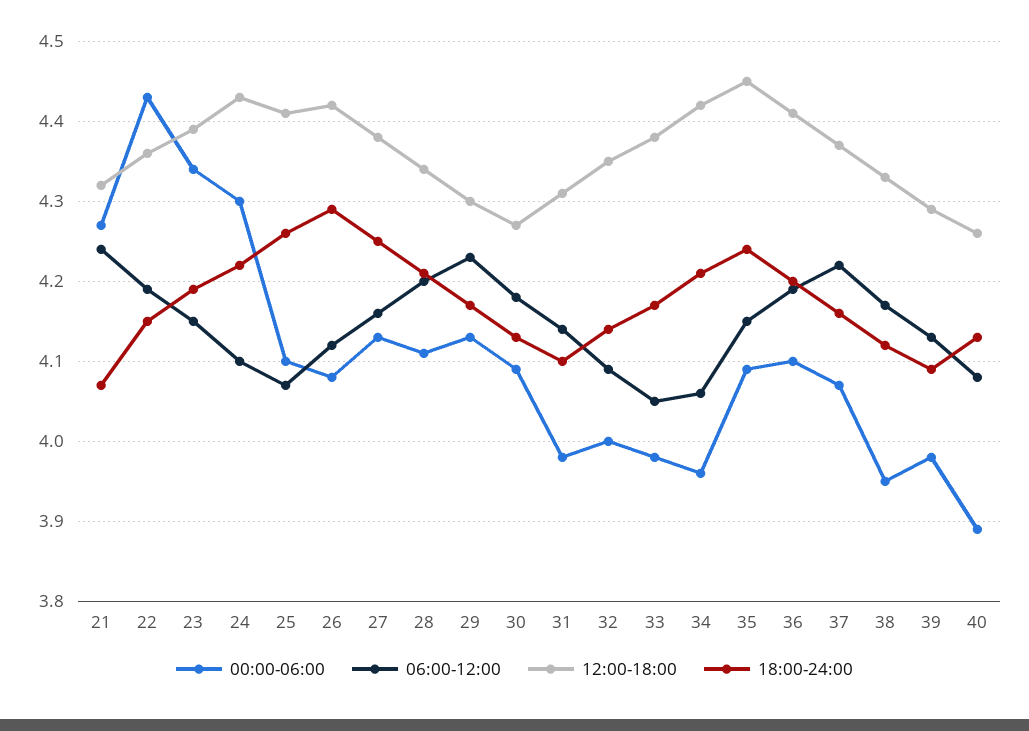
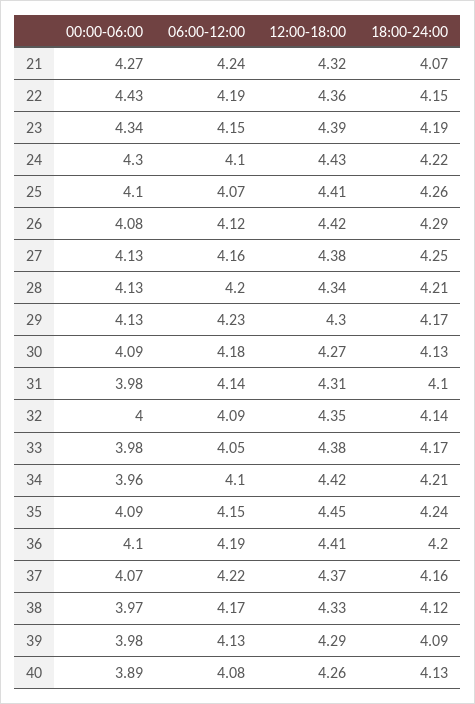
  {
    "00:00-06:00": {
      "21": 4.27,
      "22": 4.43,
      "23": 4.34,
      "24": 4.3,
      "25": 4.1,
      "26": 4.08,
      "27": 4.13,
-     "28": 4.11,
+     "28": 4.13,
      "29": 4.13,
      "30": 4.09,
      "31": 3.98,
      "32": 4,
      "33": 3.98,
      "34": 3.96,
      "35": 4.09,
      "36": 4.1,
      "37": 4.07,
-     "38": 3.95,
+     "38": 3.97,
      "39": 3.98,
      "40": 3.89
    },
    "06:00-12:00": {
      "21": 4.24,
      "22": 4.19,
      "23": 4.15,
      "24": 4.1,
      "25": 4.07,
      "26": 4.12,
      "27": 4.16,
      "28": 4.2,
      "29": 4.23,
      "30": 4.18,
      "31": 4.14,
      "32": 4.09,
      "33": 4.05,
-     "34": 4.06,
+     "34": 4.1,
      "35": 4.15,
      "36": 4.19,
      "37": 4.22,
      "38": 4.17,
      "39": 4.13,
      "40": 4.08
    },
    "12:00-18:00": {
      "21": 4.32,
      "22": 4.36,
      "23": 4.39,
      "24": 4.43,
      "25": 4.41,
      "26": 4.42,
      "27": 4.38,
      "28": 4.34,
      "29": 4.3,
      "30": 4.27,
      "31": 4.31,
      "32": 4.35,
      "33": 4.38,
      "34": 4.42,
      "35": 4.45,
      "36": 4.41,
      "37": 4.37,
      "38": 4.33,
      "39": 4.29,
      "40": 4.26
    },
    "18:00-24:00": {
      "21": 4.07,
      "22": 4.15,
      "23": 4.19,
      "24": 4.22,
      "25": 4.26,
      "26": 4.29,
      "27": 4.25,
      "28": 4.21,
      "29": 4.17,
      "30": 4.13,
      "31": 4.1,
      "32": 4.14,
      "33": 4.17,
      "34": 4.21,
      "35": 4.24,
      "36": 4.2,
      "37": 4.16,
      "38": 4.12,
      "39": 4.09,
      "40": 4.13
    }
  }

